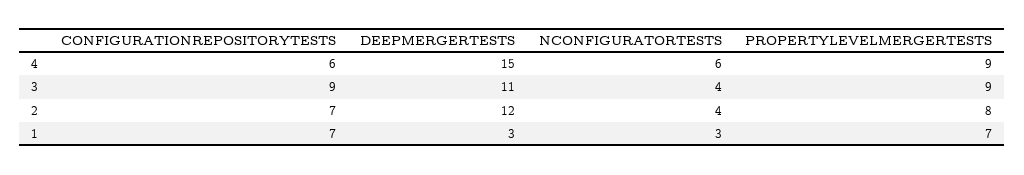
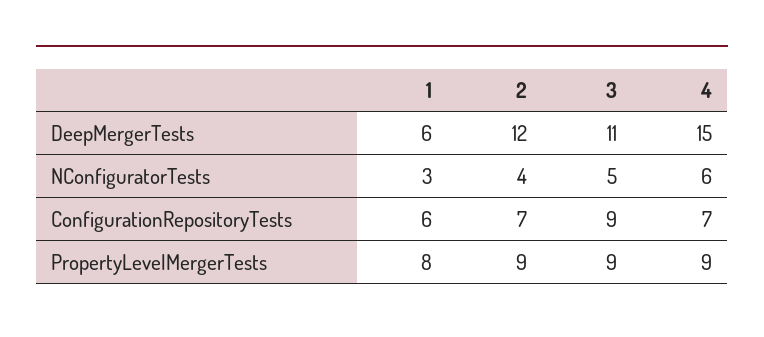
  {
    "CONFIGURATIONREPOSITORYTESTS": {
-     "4": 6,
+     "4": 7,
      "3": 9,
      "2": 7,
-     "1": 7
+     "1": 6
    },
    "DEEPMERGERTESTS": {
      "4": 15,
      "3": 11,
      "2": 12,
-     "1": 3
+     "1": 6
    },
    "NCONFIGURATORTESTS": {
      "4": 6,
-     "3": 4,
+     "3": 5,
      "2": 4,
      "1": 3
    },
    "PROPERTYLEVELMERGERTESTS": {
      "4": 9,
      "3": 9,
-     "2": 8,
+     "2": 9,
-     "1": 7
+     "1": 8
    }
  }

